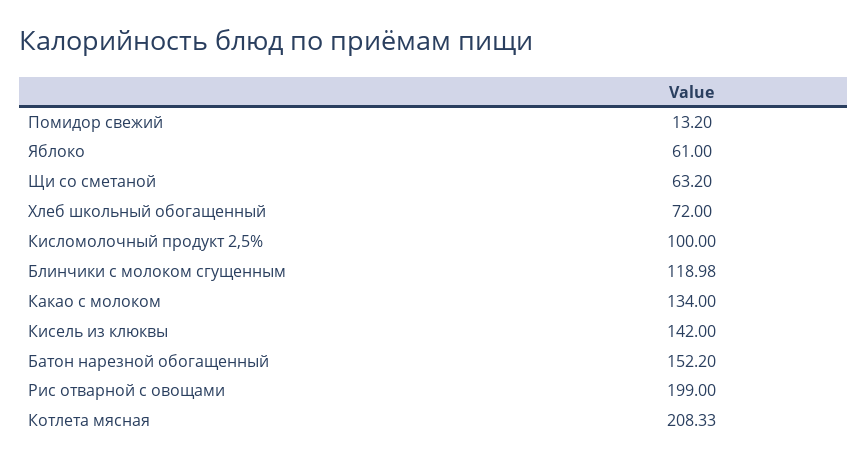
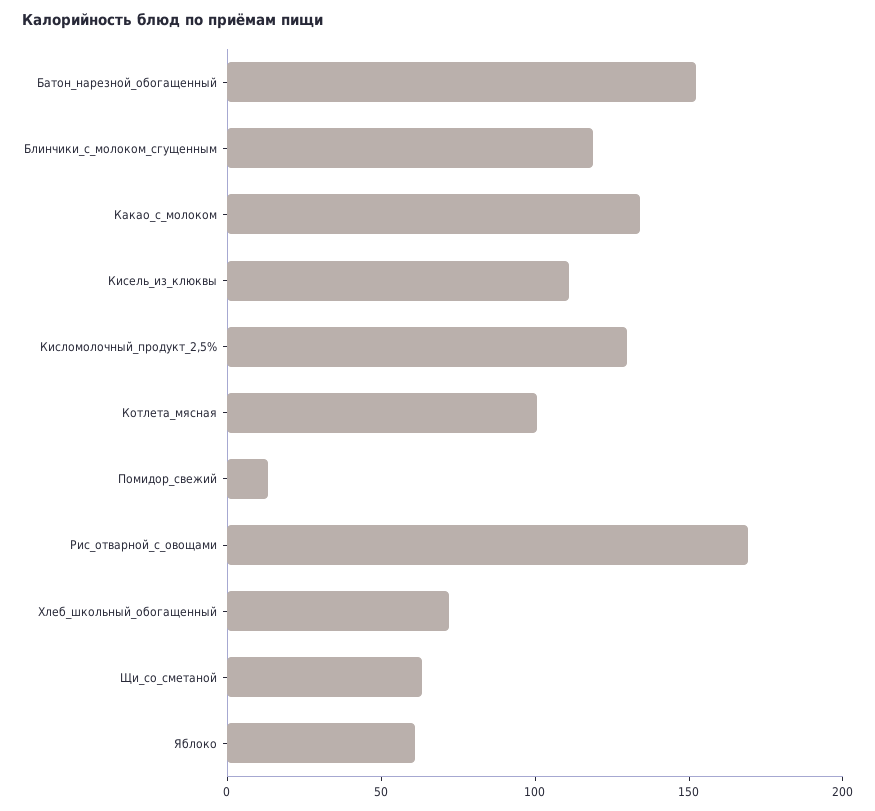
  {
    "Помидор свежий": 13.2,
    "Яблоко": 61,
    "Щи со сметаной": 63.2,
    "Хлеб школьный обогащенный": 72,
-   "Кисломолочный продукт 2,5%": 100,
+   "Кисломолочный продукт 2,5%": 130,
    "Блинчики с молоком сгущенным": 118.98,
    "Какао с молоком": 134,
-   "Кисель из клюквы": 142,
+   "Кисель из клюквы": 110,
    "Батон нарезной обогащенный": 152.2,
-   "Рис отварной с овощами": 199,
+   "Рис отварной с овощами": 170,
-   "Котлета мясная": 208.33
+   "Котлета мясная": 100
  }

